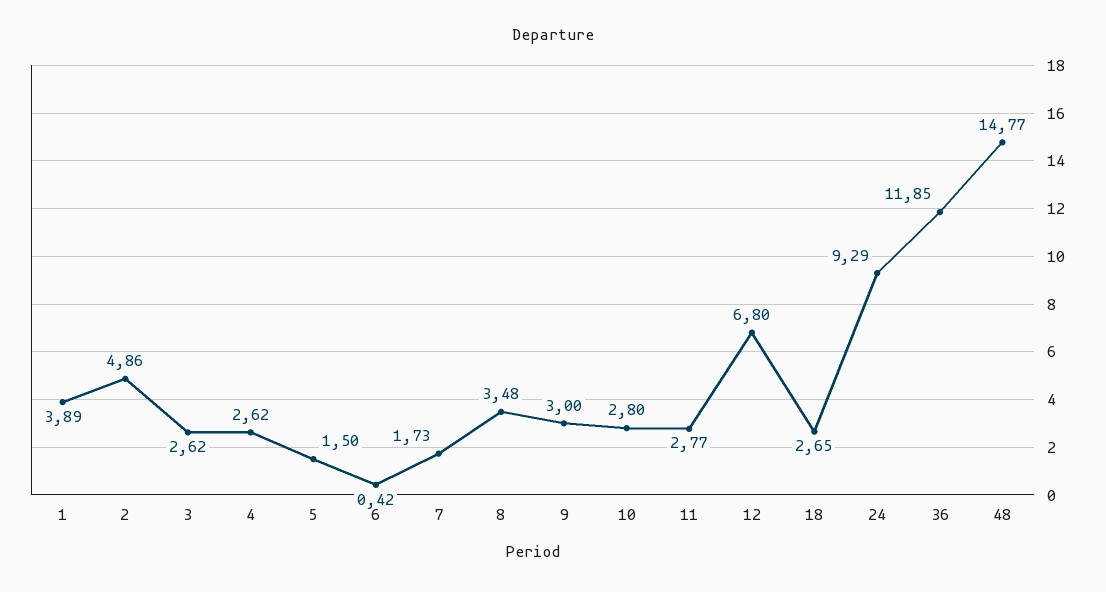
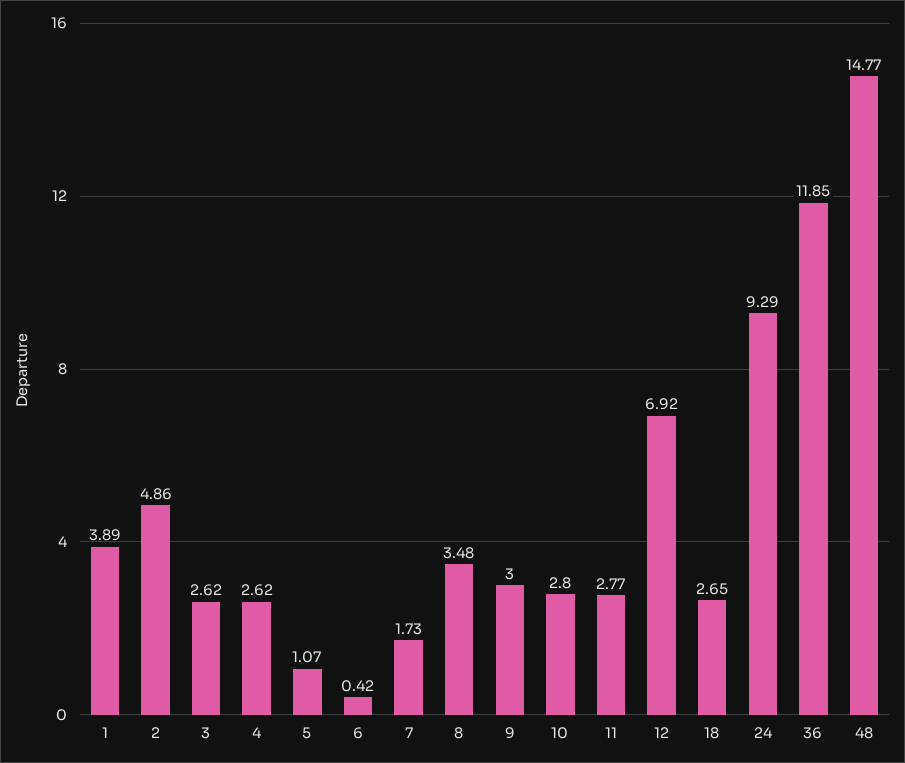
  {
    "1": 3.89,
    "2": 4.86,
    "3": 2.62,
    "4": 2.62,
-   "5": 1.5,
+   "5": 1.07,
    "6": 0.42,
    "7": 1.73,
    "8": 3.48,
    "9": 3,
    "10": 2.8,
    "11": 2.77,
-   "12": 6.8,
+   "12": 6.92,
    "18": 2.65,
    "24": 9.29,
    "36": 11.85,
    "48": 14.77
  }

